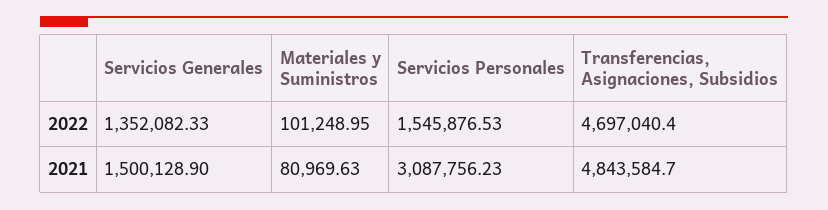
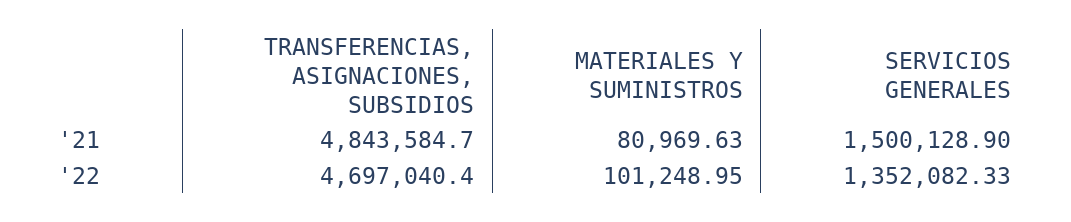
  {
    "Servicios Generales": {
      "2022": 1352082.33,
      "2021": 1500128.9
    },
    "Materiales y Suministros": {
      "2022": 101248.95,
      "2021": 80969.63
    },
-   "Servicios Personales": {
-     "2022": 1545876.53,
-     "2021": 3087756.23
-   },
    "Transferencias, Asignaciones, Subsidios": {
      "2022": 4697040.4,
      "2021": 4843584.7
    }
  }

